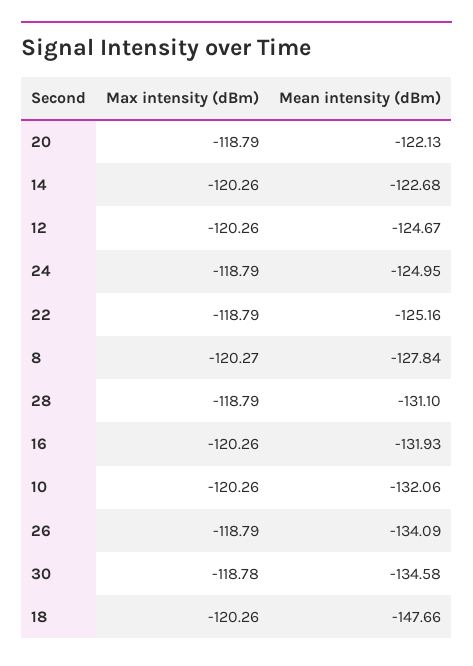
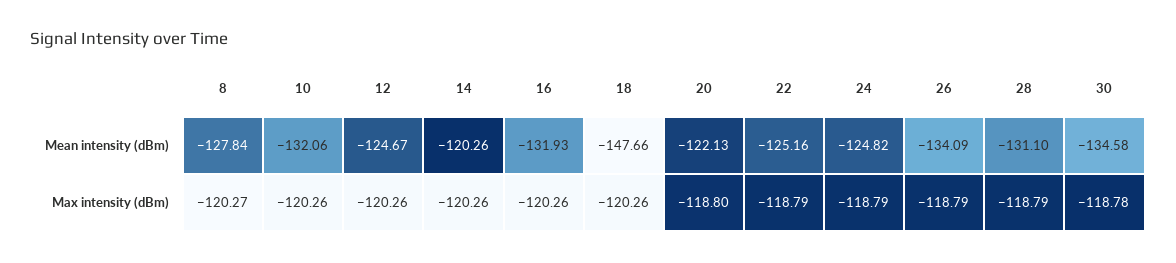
  {
    "Max intensity (dBm)": {
-     "20": -118.79,
+     "20": -118.8,
      "14": -120.26,
      "12": -120.26,
      "24": -118.79,
      "22": -118.79,
      "8": -120.27,
      "28": -118.79,
      "16": -120.26,
      "10": -120.26,
      "26": -118.79,
      "30": -118.78,
      "18": -120.26
    },
    "Mean intensity (dBm)": {
      "20": -122.13,
-     "14": -122.68,
+     "14": -120.26,
      "12": -124.67,
-     "24": -124.95,
+     "24": -124.82,
      "22": -125.16,
      "8": -127.84,
      "28": -131.1,
      "16": -131.93,
      "10": -132.06,
      "26": -134.09,
      "30": -134.58,
      "18": -147.66
    }
  }

